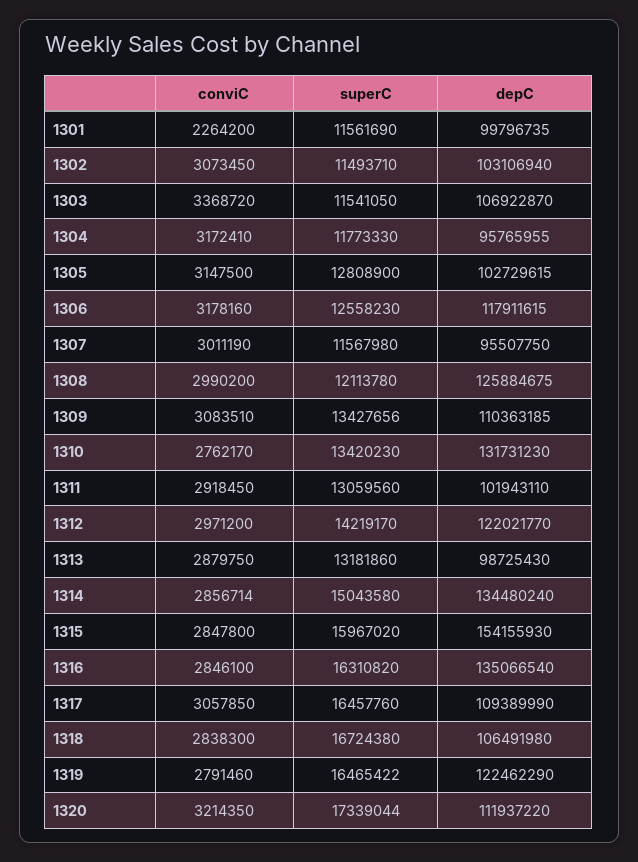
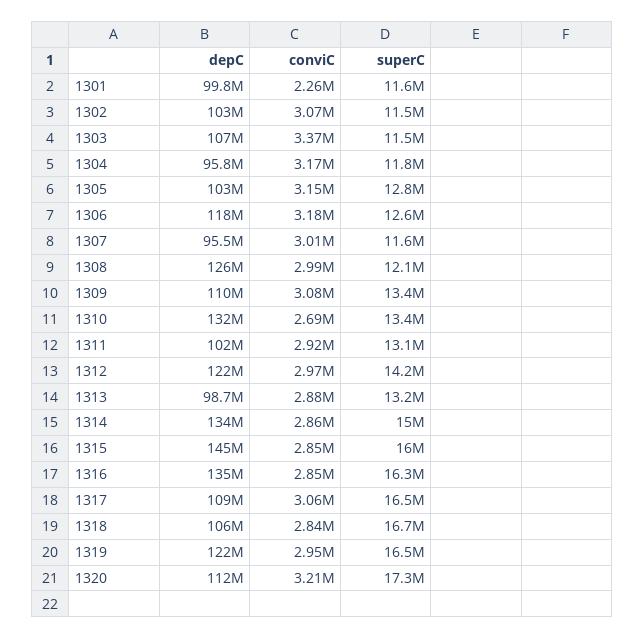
  {
    "conviC": {
      "1301": 2264200,
      "1302": 3073450,
      "1303": 3368720,
      "1304": 3172410,
      "1305": 3147500,
      "1306": 3178160,
      "1307": 3011190,
      "1308": 2990200,
      "1309": 3083510,
-     "1310": 2762170,
+     "1310": 2690000,
      "1311": 2918450,
      "1312": 2971200,
      "1313": 2879750,
      "1314": 2856714,
      "1315": 2847800,
      "1316": 2846100,
      "1317": 3057850,
      "1318": 2838300,
-     "1319": 2791460,
+     "1319": 2950000,
      "1320": 3214350
    },
    "superC": {
      "1301": 11561690,
      "1302": 11493710,
      "1303": 11541050,
      "1304": 11773330,
      "1305": 12808900,
      "1306": 12558230,
      "1307": 11567980,
      "1308": 12113780,
      "1309": 13427656,
      "1310": 13420230,
      "1311": 13059560,
      "1312": 14219170,
      "1313": 13181860,
      "1314": 15043580,
      "1315": 15967020,
      "1316": 16310820,
      "1317": 16457760,
      "1318": 16724380,
      "1319": 16465422,
      "1320": 17339044
    },
    "depC": {
      "1301": 99796735,
      "1302": 103106940,
      "1303": 106922870,
      "1304": 95765955,
      "1305": 102729615,
      "1306": 117911615,
      "1307": 95507750,
      "1308": 125884675,
      "1309": 110363185,
      "1310": 131731230,
      "1311": 101943110,
      "1312": 122021770,
      "1313": 98725430,
      "1314": 134480240,
-     "1315": 154155930,
+     "1315": 145000000,
      "1316": 135066540,
      "1317": 109389990,
      "1318": 106491980,
      "1319": 122462290,
      "1320": 111937220
    }
  }

